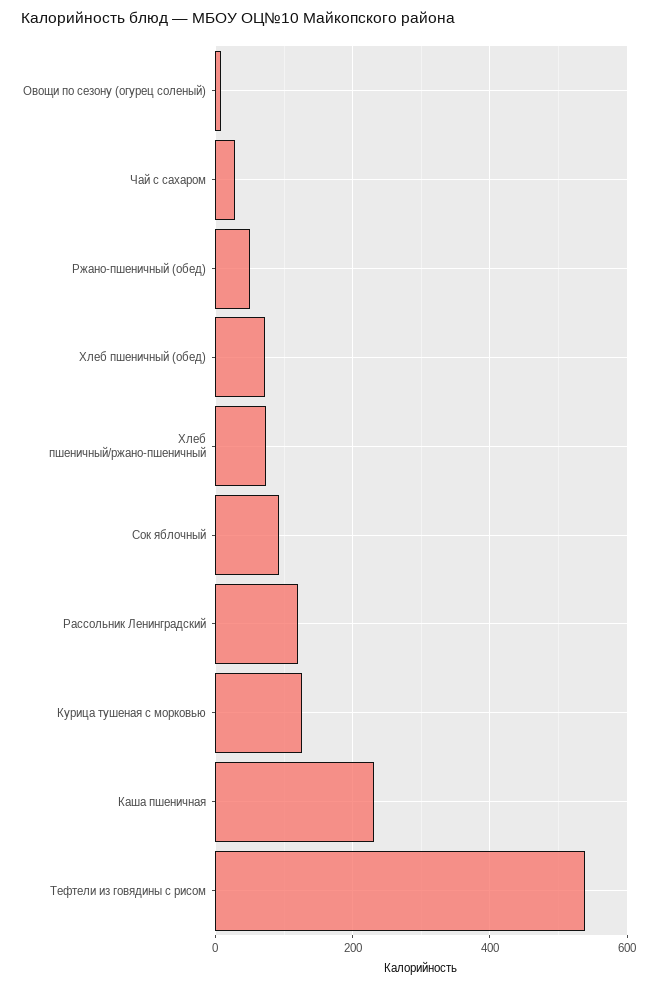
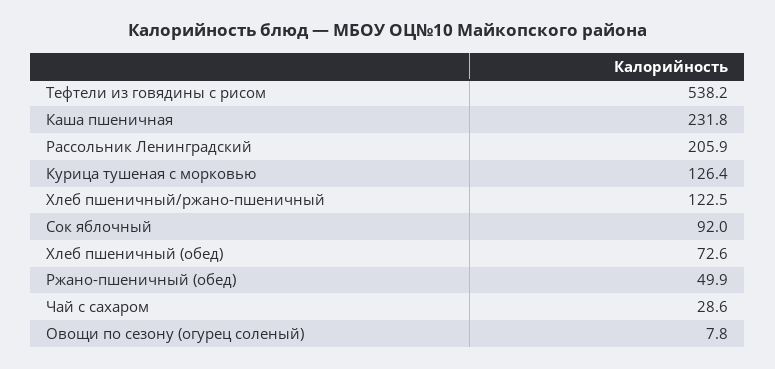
  {
    "Овощи по сезону (огурец соленый)": 7.8,
    "Чай с сахаром": 28.6,
    "Ржано-пшеничный (обед)": 49.9,
    "Хлеб пшеничный (обед)": 72.6,
-   "Хлеб пшеничный/ржано-пшеничный": 80,
+   "Хлеб пшеничный/ржано-пшеничный": 122.5,
    "Сок яблочный": 92,
-   "Рассольник Ленинградский": 120,
+   "Рассольник Ленинградский": 205.9,
    "Курица тушеная с морковью": 126.4,
    "Каша пшеничная": 231.8,
    "Тефтели из говядины с рисом": 538.2
  }

